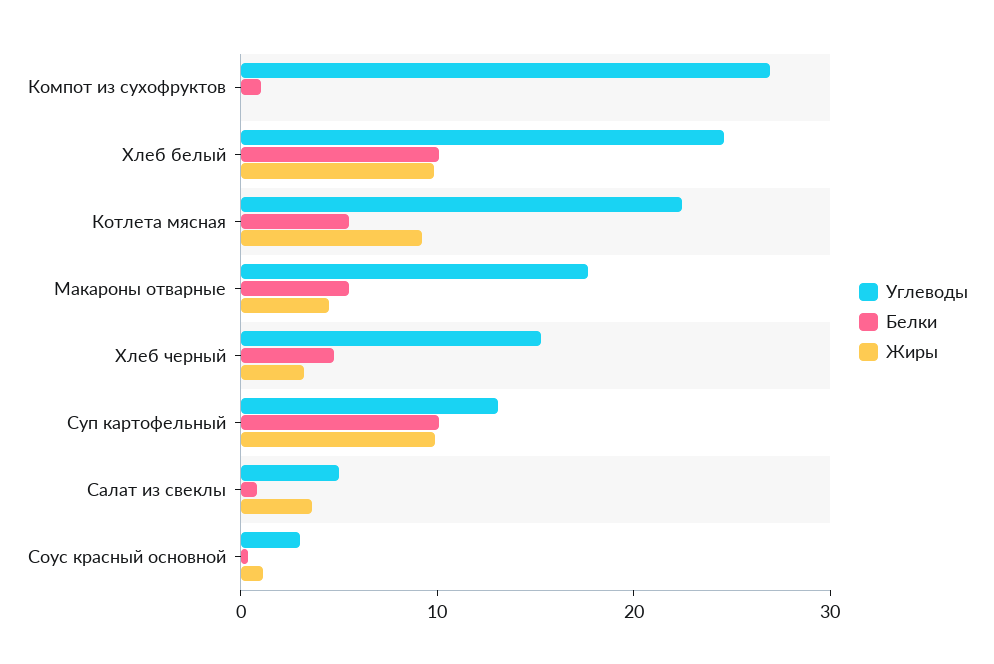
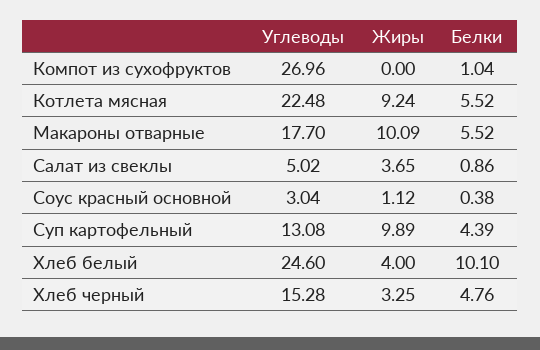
  {
    "Углеводы": {
      "Компот из сухофруктов": 26.96,
      "Хлеб белый": 24.6,
      "Котлета мясная": 22.48,
      "Макароны отварные": 17.7,
      "Хлеб черный": 15.28,
      "Суп картофельный": 13.08,
      "Салат из свеклы": 5.02,
      "Соус красный основной": 3.04
    },
    "Белки": {
      "Компот из сухофруктов": 1.04,
      "Хлеб белый": 10.1,
      "Котлета мясная": 5.52,
      "Макароны отварные": 5.52,
      "Хлеб черный": 4.76,
-     "Суп картофельный": 10,
+     "Суп картофельный": 4.39,
      "Салат из свеклы": 0.86,
      "Соус красный основной": 0.38
    },
    "Жиры": {
      "Компот из сухофруктов": 0,
-     "Хлеб белый": 10,
+     "Хлеб белый": 4,
      "Котлета мясная": 9.24,
-     "Макароны отварные": 4,
+     "Макароны отварные": 10.09,
      "Хлеб черный": 3.25,
      "Суп картофельный": 9.89,
      "Салат из свеклы": 3.65,
      "Соус красный основной": 1.12
    }
  }

